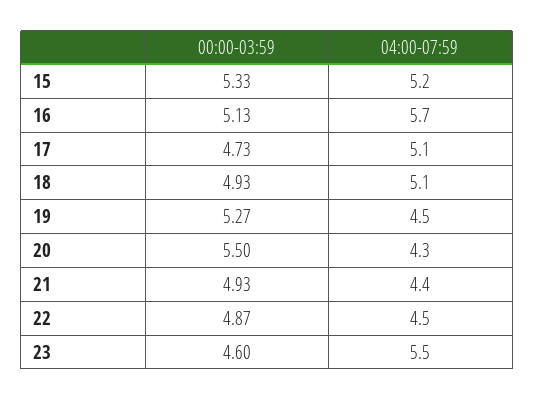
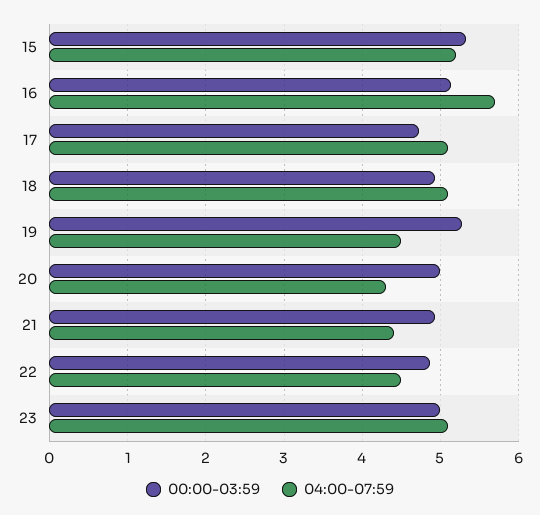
  {
    "00:00-03:59": {
      "15": 5.33,
      "16": 5.13,
      "17": 4.73,
      "18": 4.93,
      "19": 5.27,
-     "20": 5.5,
+     "20": 5,
      "21": 4.93,
      "22": 4.87,
-     "23": 4.6
+     "23": 5
    },
    "04:00-07:59": {
      "15": 5.2,
      "16": 5.7,
      "17": 5.1,
      "18": 5.1,
      "19": 4.5,
      "20": 4.3,
      "21": 4.4,
      "22": 4.5,
-     "23": 5.5
+     "23": 5.1
    }
  }

